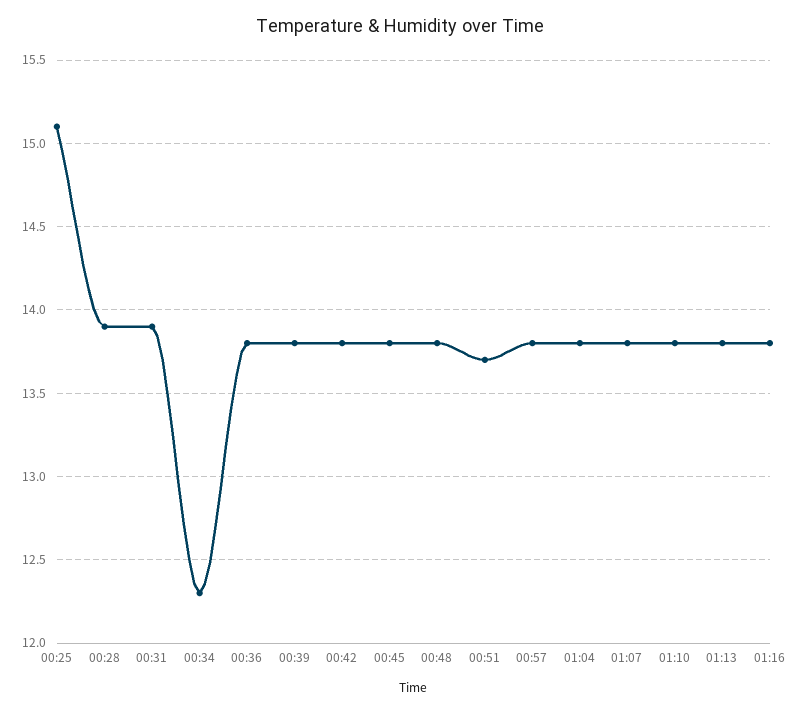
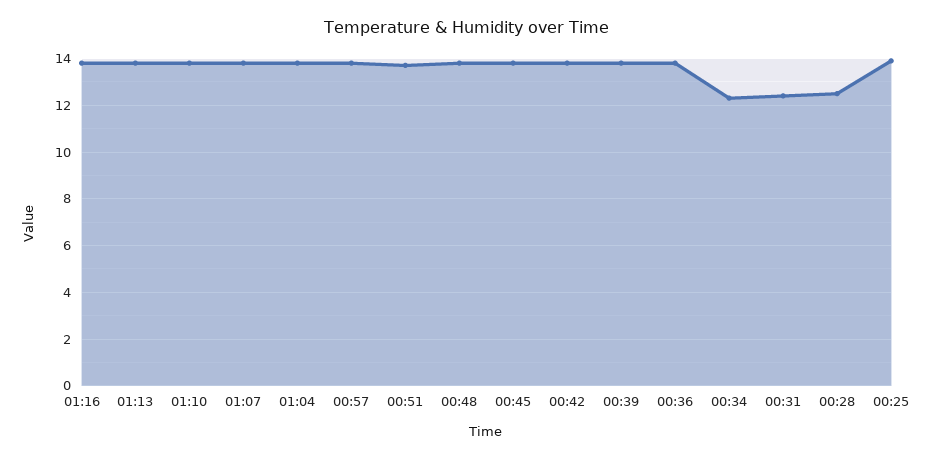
  {
-   "00:25": 15.1,
+   "00:25": 14,
-   "00:28": 13.9,
+   "00:28": 12.5,
-   "00:31": 13.9,
+   "00:31": 12.5,
    "00:34": 12.3,
    "00:36": 13.8,
    "00:39": 13.8,
    "00:42": 13.8,
    "00:45": 13.8,
    "00:48": 13.8,
    "00:51": 13.7,
    "00:57": 13.8,
    "01:04": 13.8,
    "01:07": 13.8,
    "01:10": 13.8,
    "01:13": 13.8,
    "01:16": 13.8
  }

